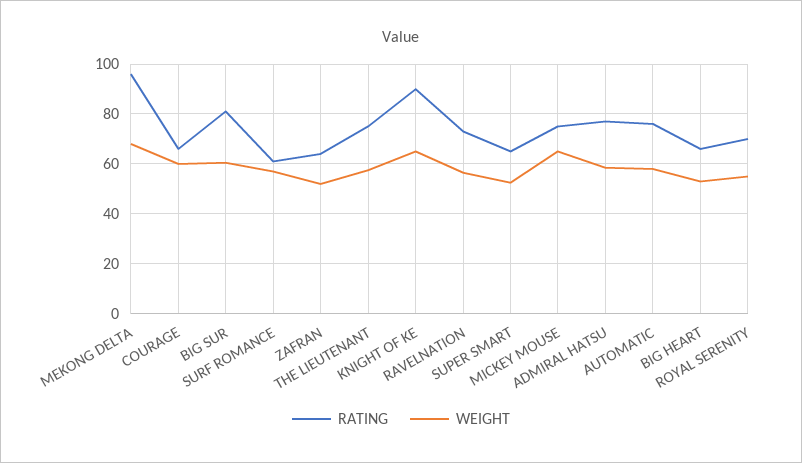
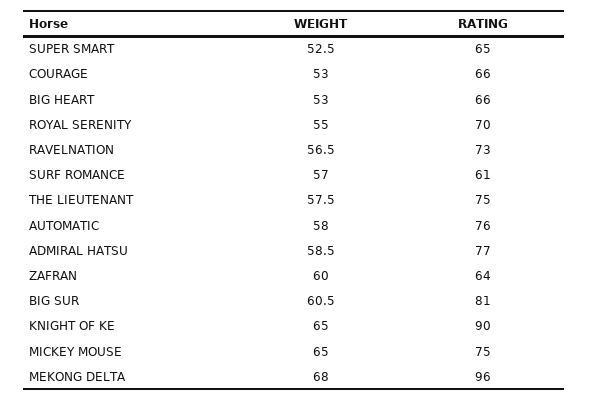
  {
    "RATING": {
      "MEKONG DELTA": 96,
      "COURAGE": 66,
      "BIG SUR": 81,
      "SURF ROMANCE": 61,
      "ZAFRAN": 64,
      "THE LIEUTENANT": 75,
      "KNIGHT OF KE": 90,
      "RAVELNATION": 73,
      "SUPER SMART": 65,
      "MICKEY MOUSE": 75,
      "ADMIRAL HATSU": 77,
      "AUTOMATIC": 76,
      "BIG HEART": 66,
      "ROYAL SERENITY": 70
    },
    "WEIGHT": {
      "MEKONG DELTA": 68,
-     "COURAGE": 60,
+     "COURAGE": 53,
      "BIG SUR": 60.5,
      "SURF ROMANCE": 57,
-     "ZAFRAN": 52.5,
+     "ZAFRAN": 60,
      "THE LIEUTENANT": 57.5,
      "KNIGHT OF KE": 65,
      "RAVELNATION": 56.5,
      "SUPER SMART": 52.5,
      "MICKEY MOUSE": 65,
      "ADMIRAL HATSU": 58.5,
      "AUTOMATIC": 58,
      "BIG HEART": 53,
      "ROYAL SERENITY": 55
    }
  }

